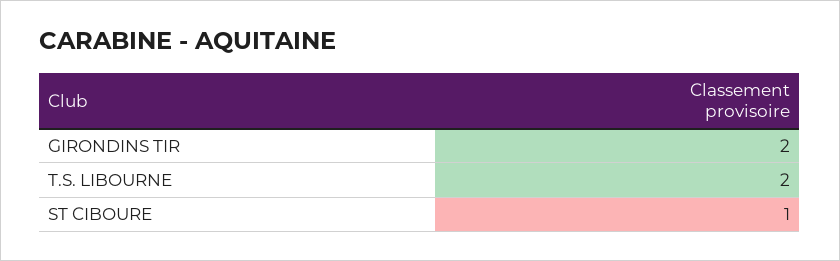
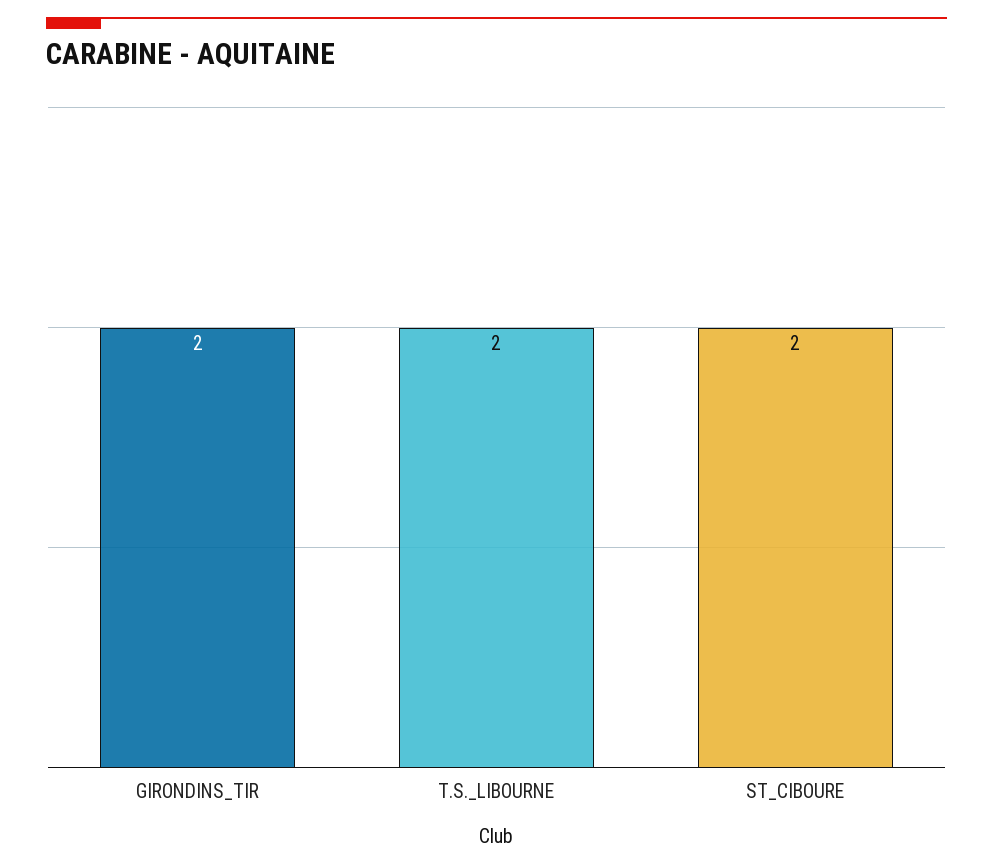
  {
    "GIRONDINS TIR": 2,
    "T.S. LIBOURNE": 2,
-   "ST CIBOURE": 1
+   "ST CIBOURE": 2
  }

